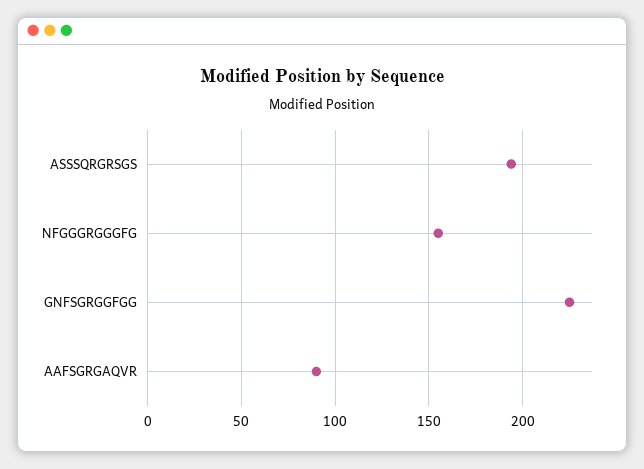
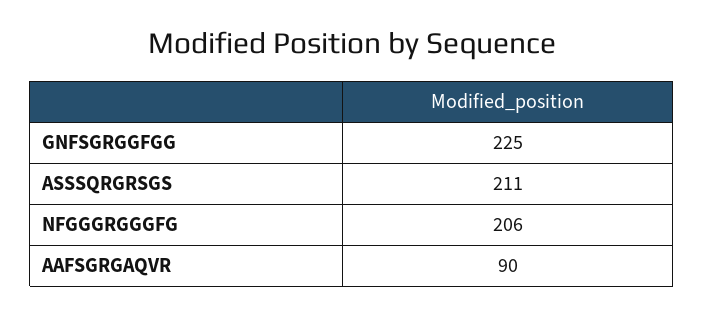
  {
-   "ASSSQRGRSGS": 195,
+   "ASSSQRGRSGS": 211,
-   "NFGGGRGGGFG": 155,
+   "NFGGGRGGGFG": 206,
    "GNFSGRGGFGG": 225,
    "AAFSGRGAQVR": 90
  }

